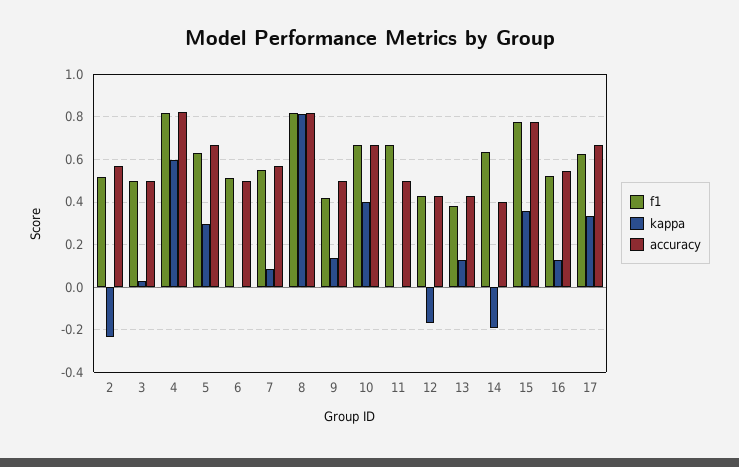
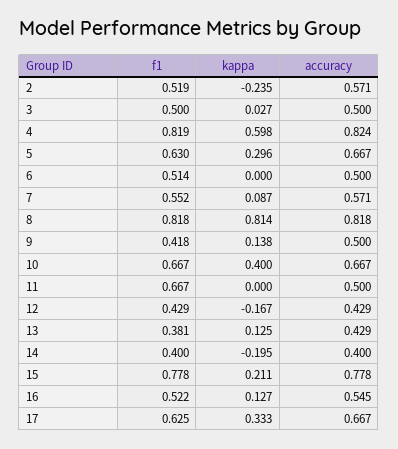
  {
    "f1": {
      "2": 0.519,
      "3": 0.5,
      "4": 0.819,
      "5": 0.63,
      "6": 0.514,
      "7": 0.552,
      "8": 0.818,
      "9": 0.418,
      "10": 0.667,
      "11": 0.667,
      "12": 0.429,
      "13": 0.381,
-     "14": 0.65,
+     "14": 0.4,
      "15": 0.778,
      "16": 0.522,
      "17": 0.625
    },
    "kappa": {
      "2": -0.235,
      "3": 0.027,
      "4": 0.598,
      "5": 0.296,
      "6": 0,
      "7": 0.087,
      "8": 0.814,
      "9": 0.138,
      "10": 0.4,
      "11": 0,
      "12": -0.167,
      "13": 0.125,
      "14": -0.195,
-     "15": 0.35,
+     "15": 0.211,
      "16": 0.127,
      "17": 0.333
    },
    "accuracy": {
      "2": 0.571,
      "3": 0.5,
      "4": 0.824,
      "5": 0.667,
      "6": 0.5,
      "7": 0.571,
      "8": 0.818,
      "9": 0.5,
      "10": 0.667,
      "11": 0.5,
      "12": 0.429,
      "13": 0.429,
      "14": 0.4,
      "15": 0.778,
      "16": 0.545,
      "17": 0.667
    }
  }

